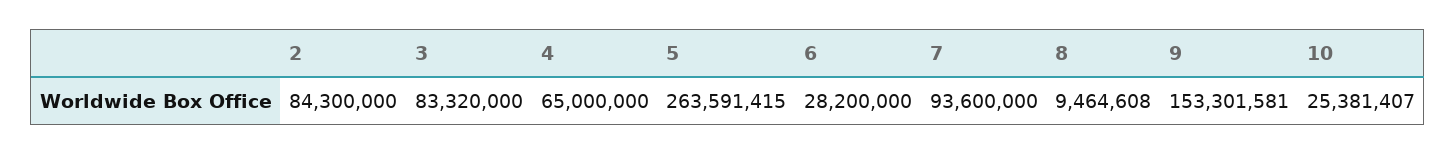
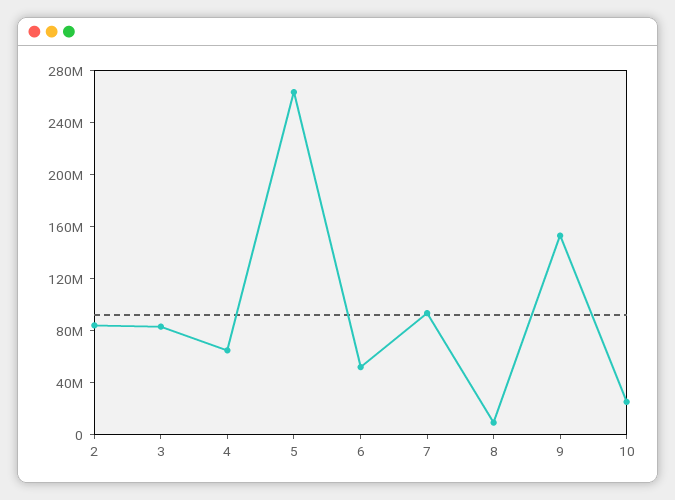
  {
    "2": 84300000,
    "3": 83320000,
    "4": 65000000,
    "5": 263591415,
-   "6": 28200000,
+   "6": 50000000,
    "7": 93600000,
    "8": 9464608,
    "9": 153301581,
    "10": 25381407
  }

